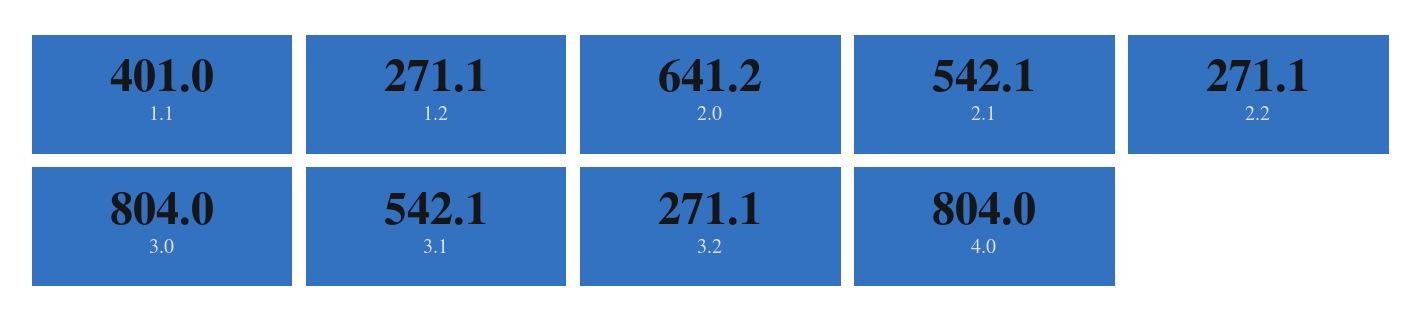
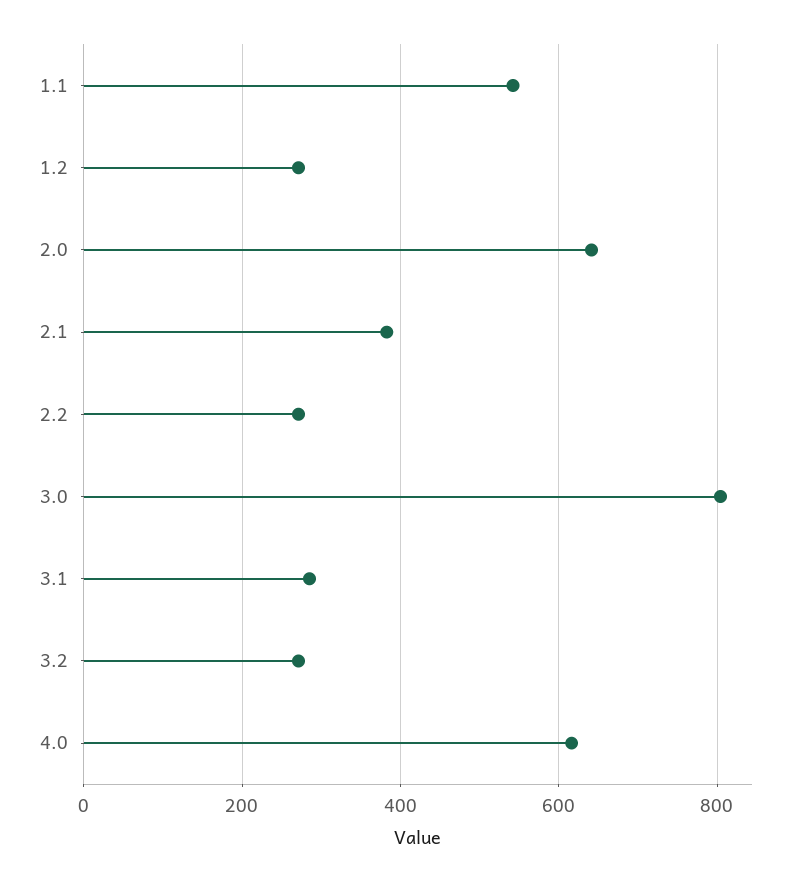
  {
-   "1.1": 401,
+   "1.1": 540,
    "1.2": 271.1,
    "2.0": 641.2,
-   "2.1": 542.1,
+   "2.1": 380,
    "2.2": 271.1,
    "3.0": 804,
-   "3.1": 542.1,
+   "3.1": 280,
    "3.2": 271.1,
-   "4.0": 804
+   "4.0": 620
  }

